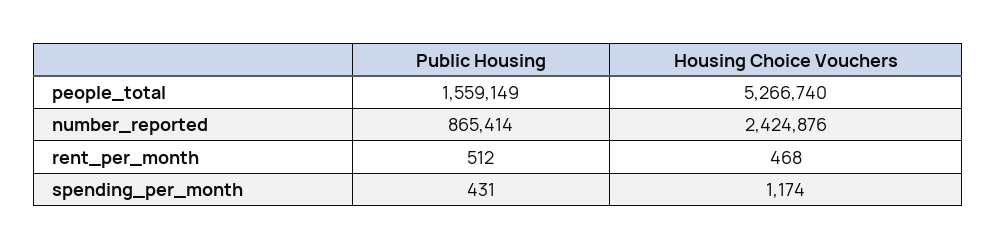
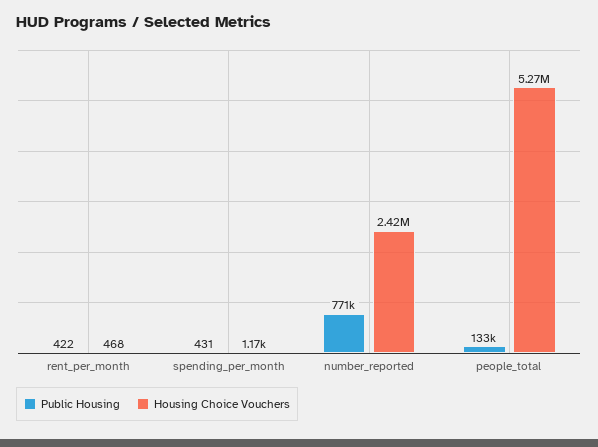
  {
    "Public Housing": {
-     "people_total": 1559149,
+     "people_total": 133000,
-     "number_reported": 865414,
+     "number_reported": 771000,
-     "rent_per_month": 512,
+     "rent_per_month": 422,
      "spending_per_month": 431
    },
    "Housing Choice Vouchers": {
      "people_total": 5266740,
      "number_reported": 2424876,
      "rent_per_month": 468,
      "spending_per_month": 1174
    }
  }

